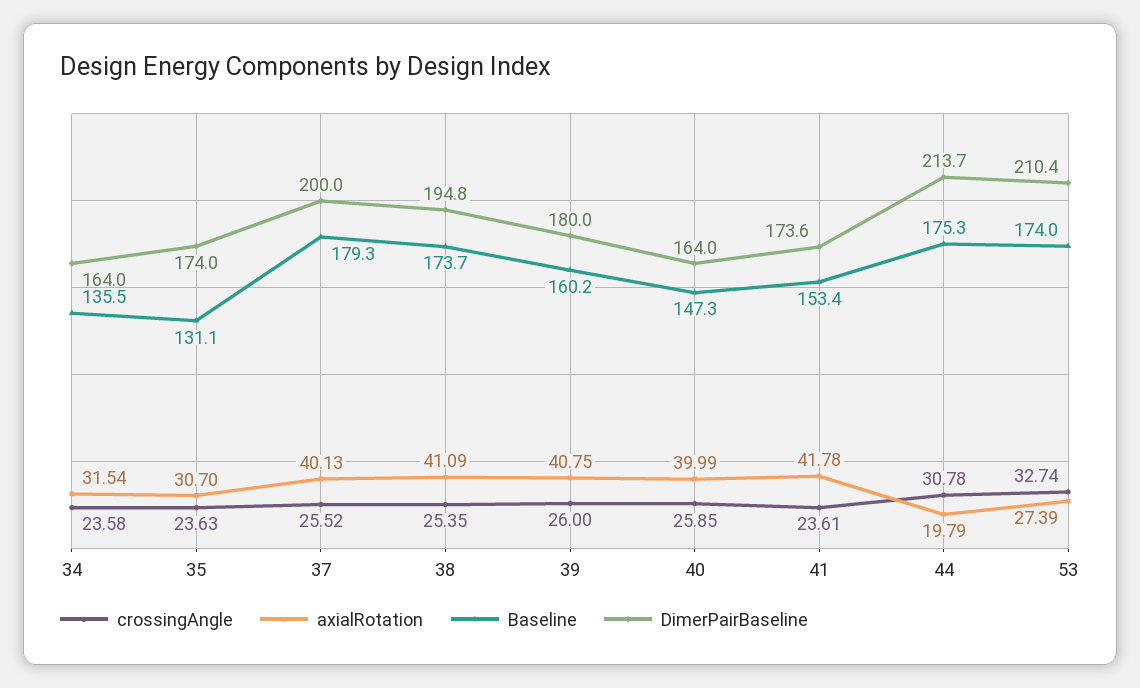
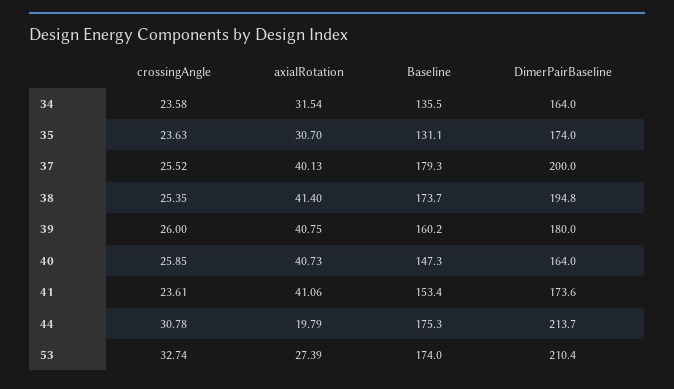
  {
    "crossingAngle": {
      "34": 23.58,
      "35": 23.63,
      "37": 25.52,
      "38": 25.35,
      "39": 26,
      "40": 25.85,
      "41": 23.61,
      "44": 30.78,
      "53": 32.74
    },
    "axialRotation": {
      "34": 31.54,
      "35": 30.7,
      "37": 40.13,
-     "38": 41.09,
+     "38": 41.4,
      "39": 40.75,
-     "40": 39.99,
+     "40": 40.73,
-     "41": 41.78,
+     "41": 41.06,
      "44": 19.79,
      "53": 27.39
    },
    "Baseline": {
      "34": 135.5,
      "35": 131.1,
      "37": 179.3,
      "38": 173.7,
      "39": 160.2,
      "40": 147.3,
      "41": 153.4,
      "44": 175.3,
      "53": 174
    },
    "DimerPairBaseline": {
      "34": 164,
      "35": 174,
      "37": 200,
      "38": 194.8,
      "39": 180,
      "40": 164,
      "41": 173.6,
      "44": 213.7,
      "53": 210.4
    }
  }

